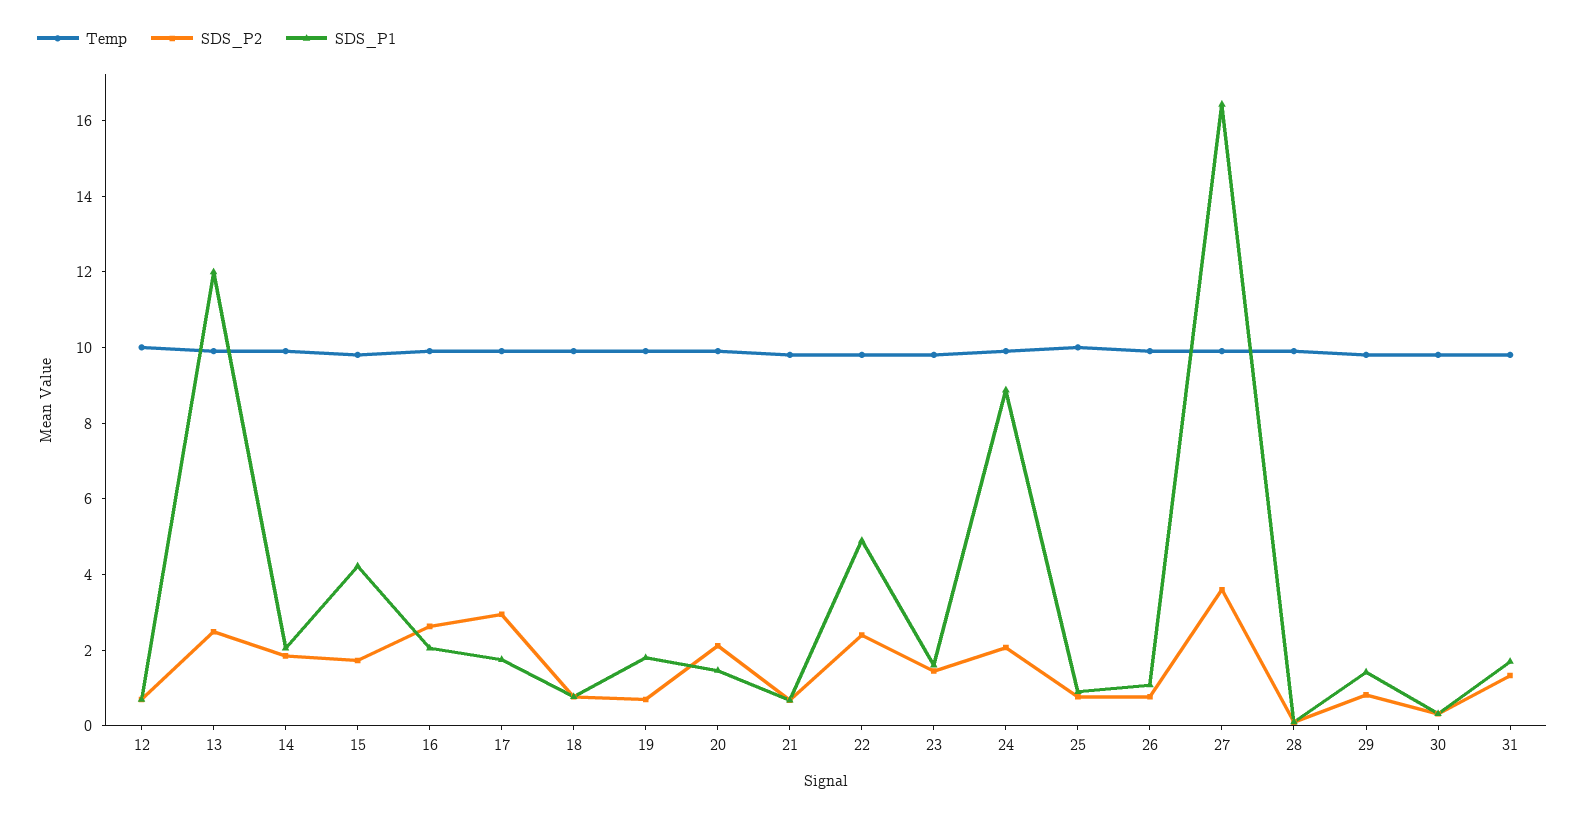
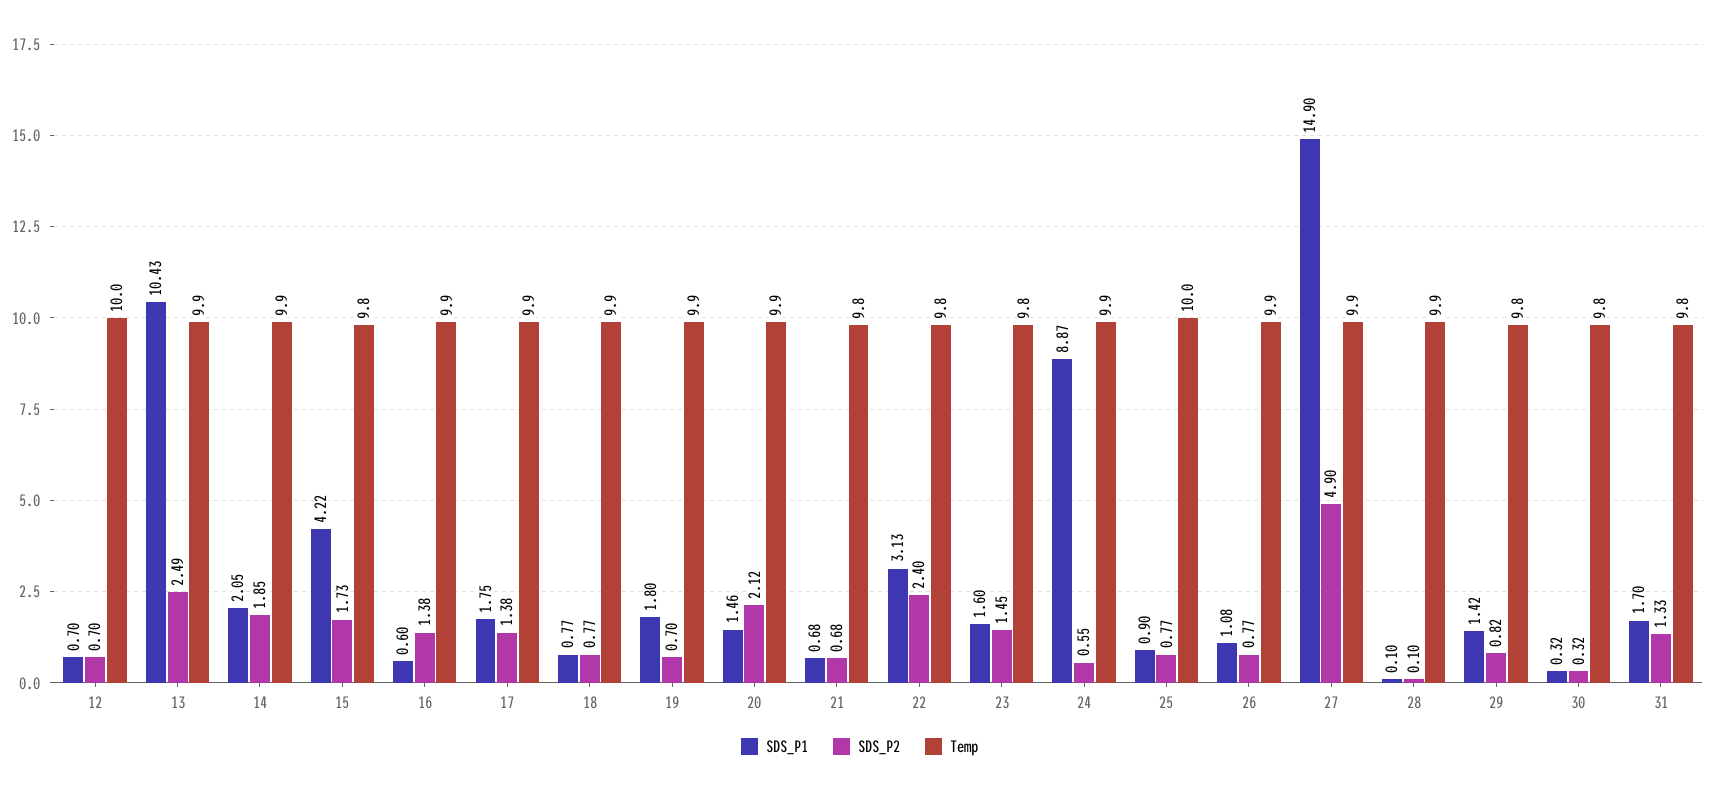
  {
    "Temp": {
      "12": 10,
      "13": 9.9,
      "14": 9.9,
      "15": 9.8,
      "16": 9.9,
      "17": 9.9,
      "18": 9.9,
      "19": 9.9,
      "20": 9.9,
      "21": 9.8,
      "22": 9.8,
      "23": 9.8,
      "24": 9.9,
      "25": 10,
      "26": 9.9,
      "27": 9.9,
      "28": 9.9,
      "29": 9.8,
      "30": 9.8,
      "31": 9.8
    },
    "SDS_P2": {
      "12": 0.7,
      "13": 2.49,
      "14": 1.85,
      "15": 1.73,
-     "16": 2.5,
+     "16": 1.38,
-     "17": 3,
+     "17": 1.38,
      "18": 0.77,
      "19": 0.7,
      "20": 2.12,
      "21": 0.68,
      "22": 2.4,
      "23": 1.45,
-     "24": 2,
+     "24": 0.55,
      "25": 0.77,
      "26": 0.77,
-     "27": 3.5,
+     "27": 4.9,
      "28": 0.1,
      "29": 0.82,
      "30": 0.32,
      "31": 1.33
    },
    "SDS_P1": {
      "12": 0.7,
-     "13": 12,
+     "13": 10.43,
      "14": 2.05,
      "15": 4.22,
-     "16": 2,
+     "16": 0.6,
      "17": 1.75,
      "18": 0.77,
      "19": 1.8,
      "20": 1.46,
      "21": 0.68,
-     "22": 5,
+     "22": 3.13,
      "23": 1.6,
      "24": 8.87,
      "25": 0.9,
      "26": 1.08,
-     "27": 16.5,
+     "27": 14.9,
      "28": 0.1,
      "29": 1.42,
      "30": 0.32,
      "31": 1.7
    }
  }

